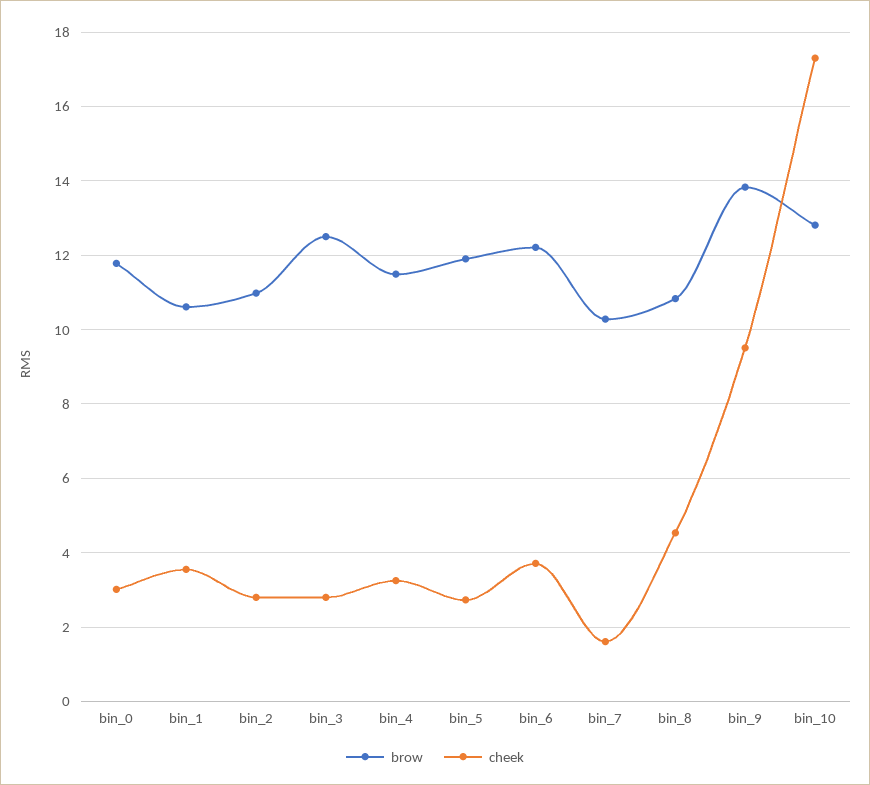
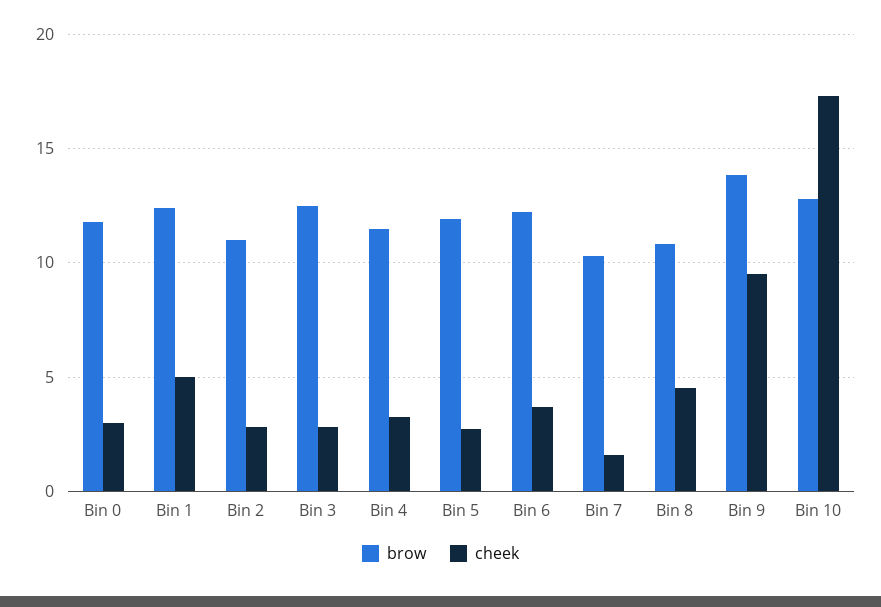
  {
    "brow": {
      "bin_0": 11.8,
-     "bin_1": 10.6,
+     "bin_1": 12.5,
      "bin_2": 11,
      "bin_3": 12.6,
      "bin_4": 11.4,
      "bin_5": 12,
      "bin_6": 12.2,
      "bin_7": 10.2,
      "bin_8": 10.8,
      "bin_9": 13.8,
      "bin_10": 12.8
    },
    "cheek": {
      "bin_0": 3,
-     "bin_1": 3.6,
+     "bin_1": 5,
      "bin_2": 2.8,
      "bin_3": 2.8,
      "bin_4": 3.2,
      "bin_5": 2.8,
      "bin_6": 3.8,
      "bin_7": 1.6,
      "bin_8": 4.6,
      "bin_9": 9.6,
      "bin_10": 17.4
    }
  }

